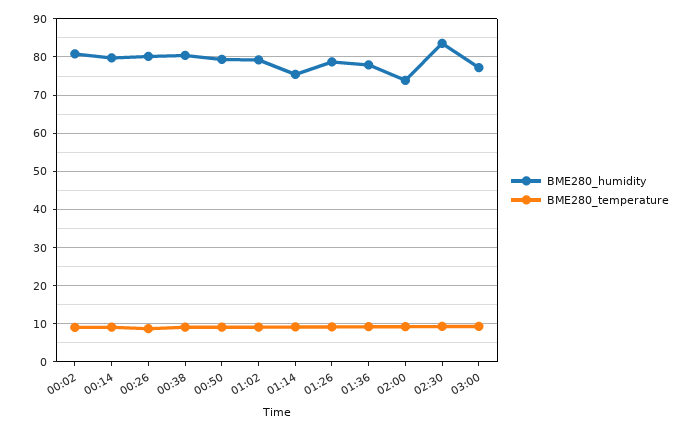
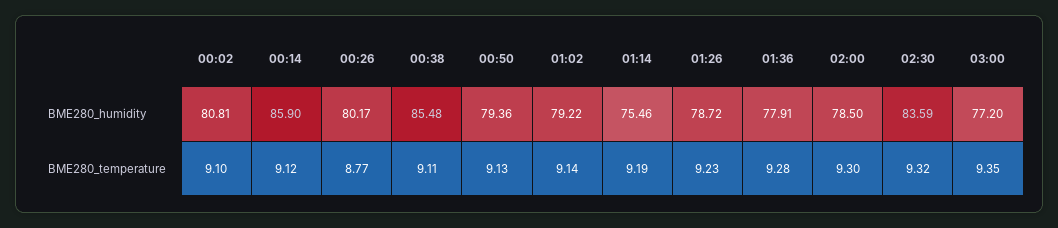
  {
    "BME280_humidity": {
      "00:02": 80.81,
-     "00:14": 80,
+     "00:14": 85.9,
      "00:26": 80.17,
-     "00:38": 80,
+     "00:38": 85.48,
      "00:50": 79.36,
      "01:02": 79.22,
      "01:14": 75.46,
      "01:26": 78.72,
      "01:36": 77.91,
-     "02:00": 74,
+     "02:00": 78.5,
      "02:30": 83.59,
      "03:00": 77.2
    },
    "BME280_temperature": {
      "00:02": 9.1,
      "00:14": 9.12,
      "00:26": 8.77,
      "00:38": 9.11,
      "00:50": 9.13,
      "01:02": 9.14,
      "01:14": 9.19,
      "01:26": 9.23,
      "01:36": 9.28,
      "02:00": 9.3,
      "02:30": 9.32,
      "03:00": 9.35
    }
  }

